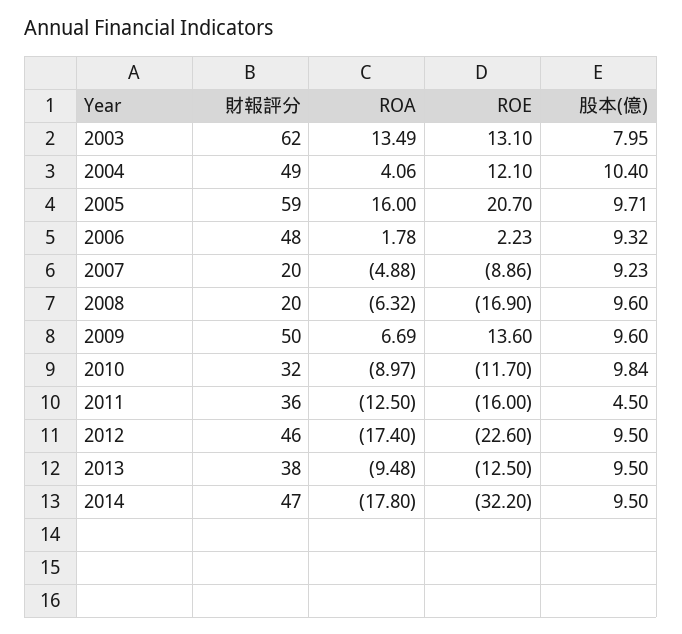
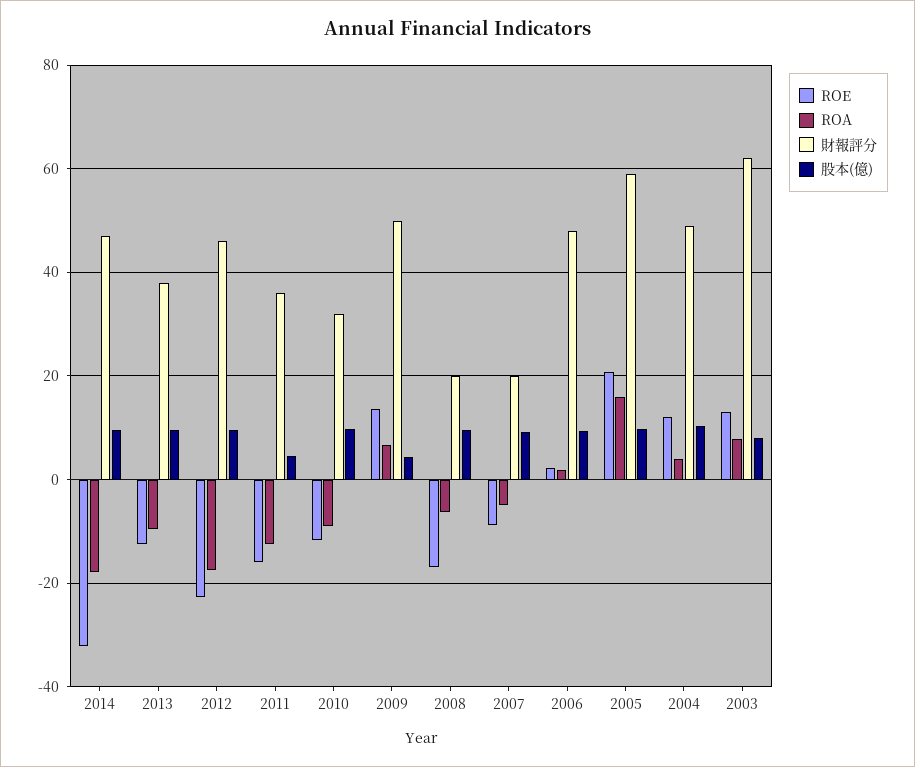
  {
    "財報評分": {
      "2003": 62,
      "2004": 49,
      "2005": 59,
      "2006": 48,
      "2007": 20,
      "2008": 20,
      "2009": 50,
      "2010": 32,
      "2011": 36,
      "2012": 46,
      "2013": 38,
      "2014": 47
    },
    "ROA": {
-     "2003": 13.49,
+     "2003": 8,
      "2004": 4.06,
      "2005": 16,
      "2006": 1.78,
      "2007": -4.88,
      "2008": -6.32,
      "2009": 6.69,
      "2010": -8.97,
      "2011": -12.5,
      "2012": -17.4,
      "2013": -9.48,
      "2014": -17.8
    },
    "ROE": {
      "2003": 13.1,
      "2004": 12.1,
      "2005": 20.7,
      "2006": 2.23,
      "2007": -8.86,
      "2008": -16.9,
      "2009": 13.6,
      "2010": -11.7,
      "2011": -16,
      "2012": -22.6,
      "2013": -12.5,
      "2014": -32.2
    },
    "股本(億)": {
      "2003": 7.95,
      "2004": 10.4,
      "2005": 9.71,
      "2006": 9.32,
      "2007": 9.23,
      "2008": 9.6,
-     "2009": 9.6,
+     "2009": 4,
      "2010": 9.84,
      "2011": 4.5,
      "2012": 9.5,
      "2013": 9.5,
      "2014": 9.5
    }
  }

